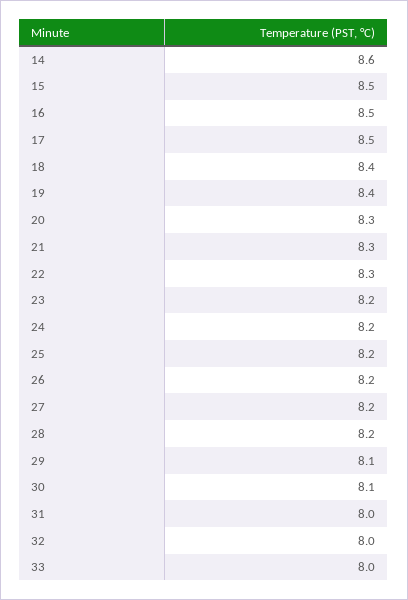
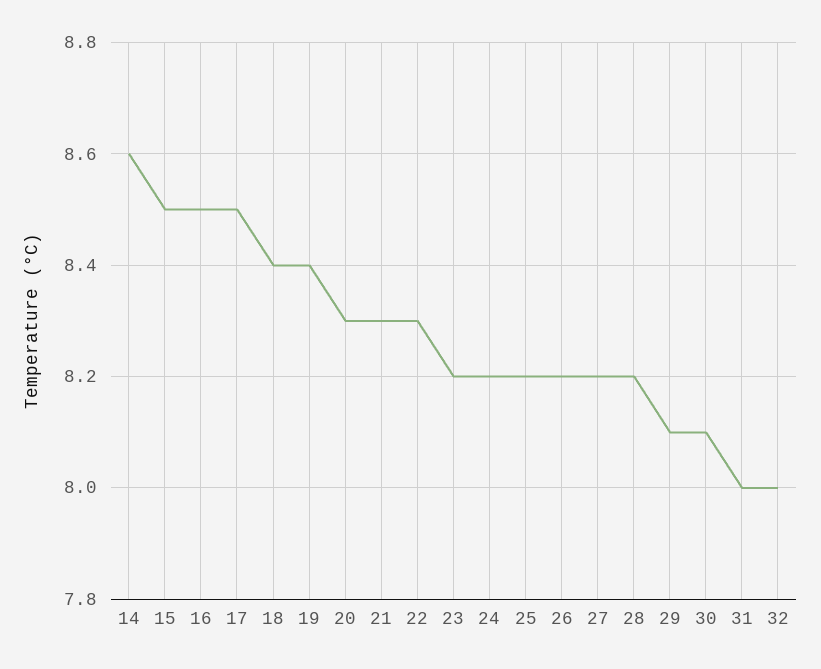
  {
    "14": 8.6,
    "15": 8.5,
    "16": 8.5,
    "17": 8.5,
    "18": 8.4,
    "19": 8.4,
    "20": 8.3,
    "21": 8.3,
    "22": 8.3,
    "23": 8.2,
    "24": 8.2,
    "25": 8.2,
    "26": 8.2,
    "27": 8.2,
    "28": 8.2,
    "29": 8.1,
    "30": 8.1,
    "31": 8,
-   "32": 8,
+   "32": 8
-   "33": 8
  }

